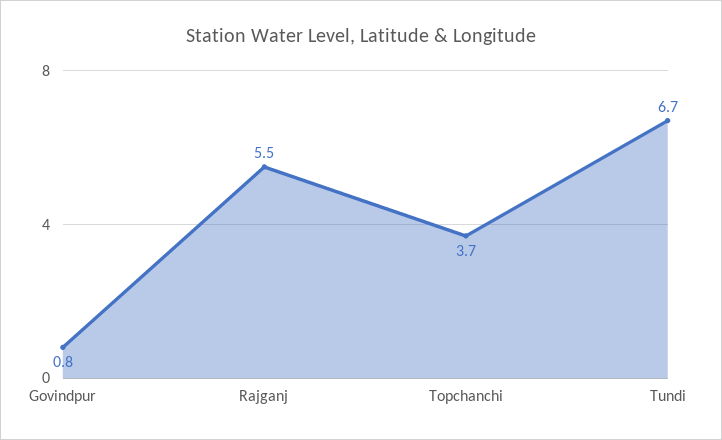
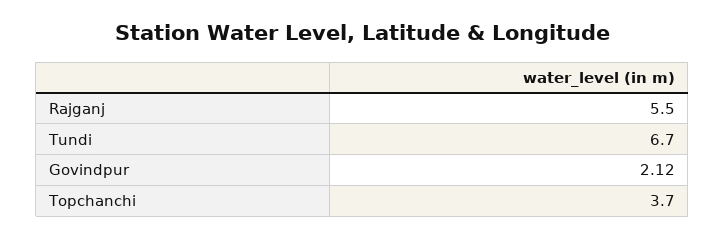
  {
-   "Govindpur": 0.8,
+   "Govindpur": 2.12,
    "Rajganj": 5.5,
    "Topchanchi": 3.7,
    "Tundi": 6.7
  }

